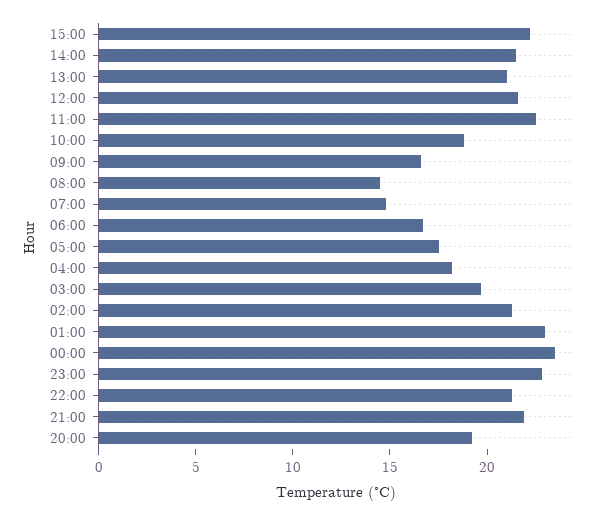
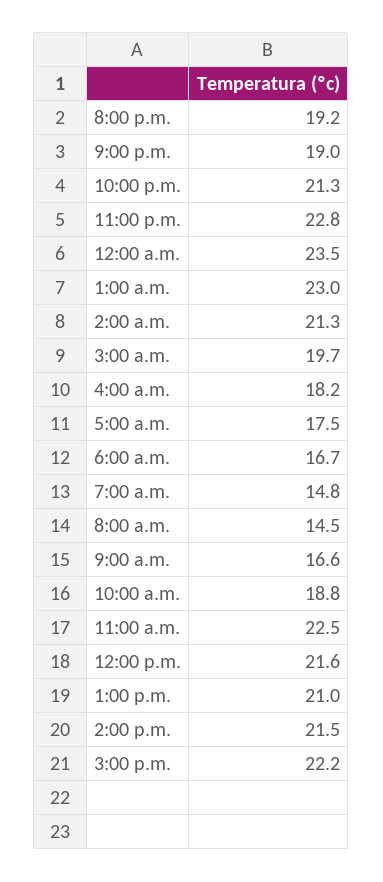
  {
    "15:00": 22.2,
    "14:00": 21.5,
    "13:00": 21,
    "12:00": 21.6,
    "11:00": 22.5,
    "10:00": 18.8,
    "09:00": 16.6,
    "08:00": 14.5,
    "07:00": 14.8,
    "06:00": 16.7,
    "05:00": 17.5,
    "04:00": 18.2,
    "03:00": 19.7,
    "02:00": 21.3,
    "01:00": 23,
    "00:00": 23.5,
    "23:00": 22.8,
    "22:00": 21.3,
-   "21:00": 22,
+   "21:00": 19,
    "20:00": 19.2
  }

